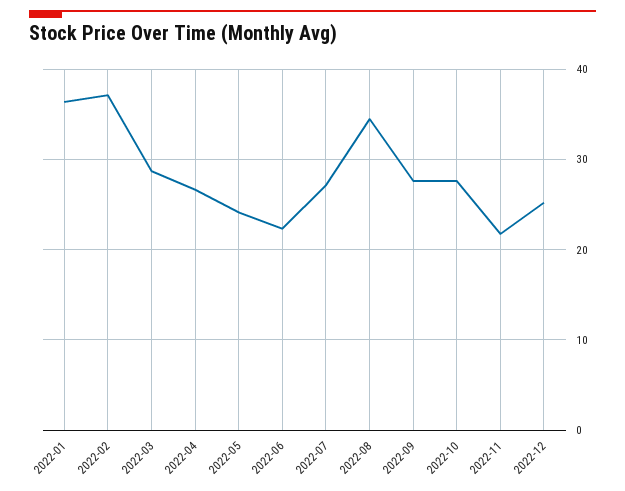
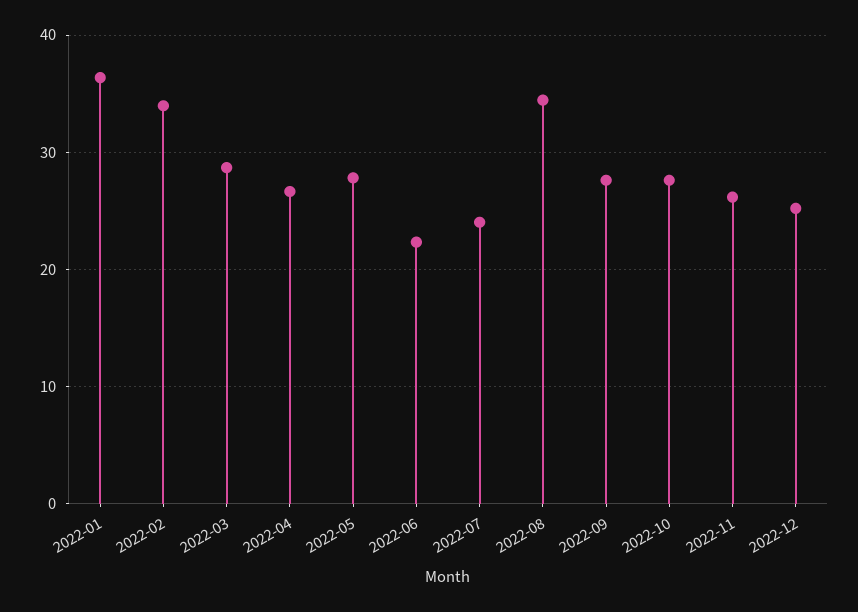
  {
    "2022-01": 36,
-   "2022-02": 37,
+   "2022-02": 34,
    "2022-03": 29,
    "2022-04": 27,
-   "2022-05": 24,
+   "2022-05": 28,
    "2022-06": 22,
-   "2022-07": 27,
+   "2022-07": 24,
    "2022-08": 34,
    "2022-09": 28,
    "2022-10": 28,
-   "2022-11": 22,
+   "2022-11": 26,
    "2022-12": 25
  }

